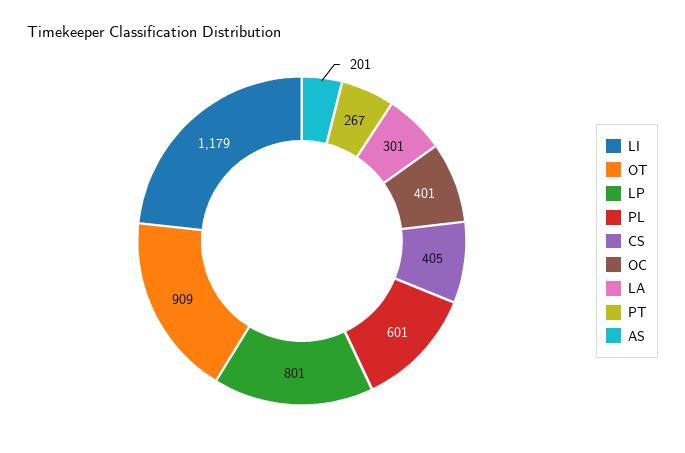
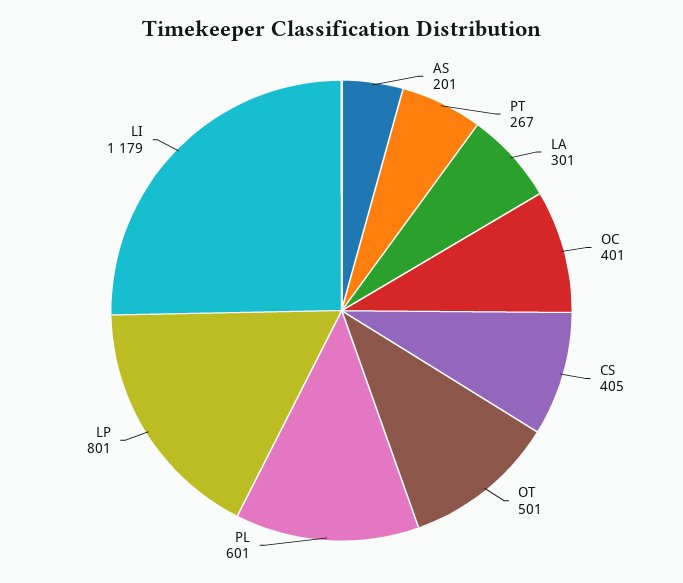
  {
    "LI": 1179,
-   "OT": 909,
+   "OT": 501,
    "LP": 801,
    "PL": 601,
    "CS": 405,
    "OC": 401,
    "LA": 301,
    "PT": 267,
    "AS": 201
  }

